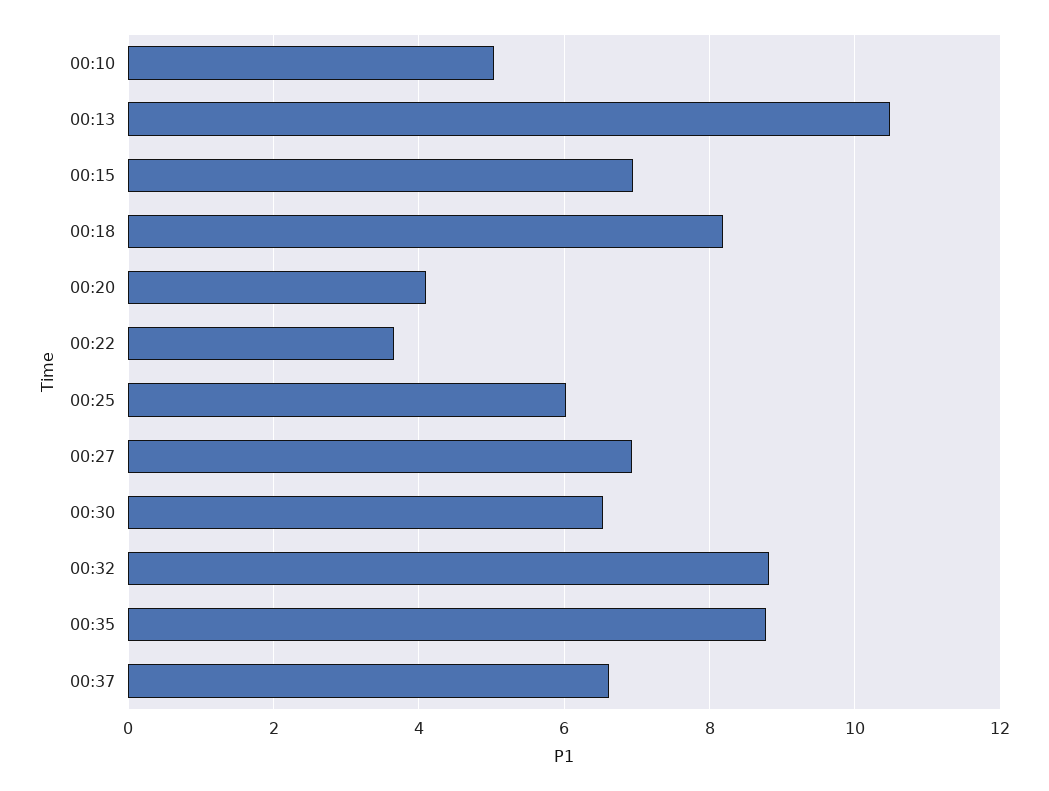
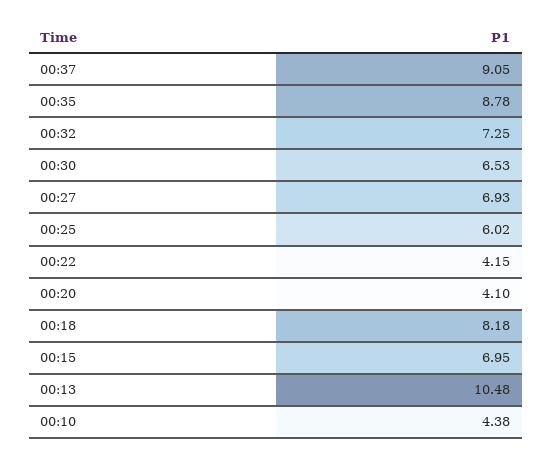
  {
-   "00:10": 5,
+   "00:10": 4.38,
    "00:13": 10.48,
    "00:15": 6.95,
    "00:18": 8.18,
    "00:20": 4.1,
-   "00:22": 3.6,
+   "00:22": 4.15,
    "00:25": 6.02,
    "00:27": 6.93,
    "00:30": 6.53,
-   "00:32": 8.8,
+   "00:32": 7.25,
    "00:35": 8.78,
-   "00:37": 6.6
+   "00:37": 9.05
  }

